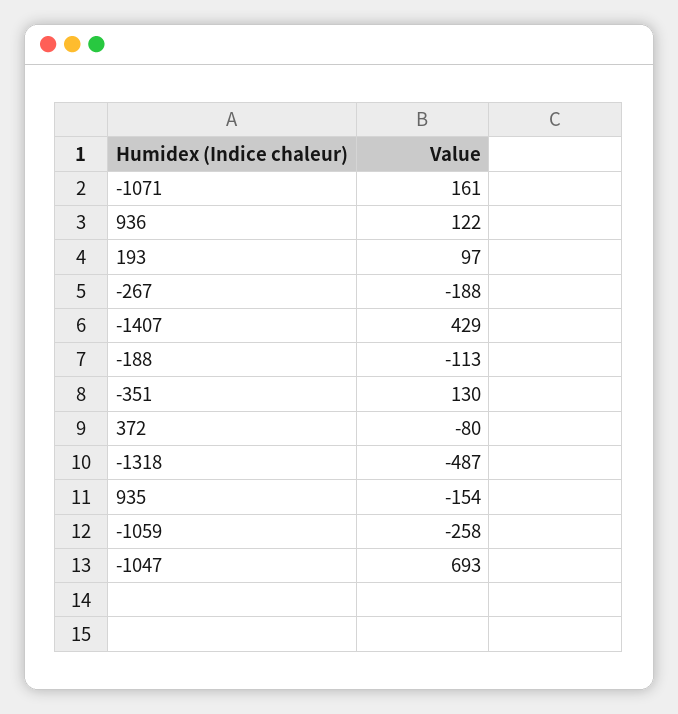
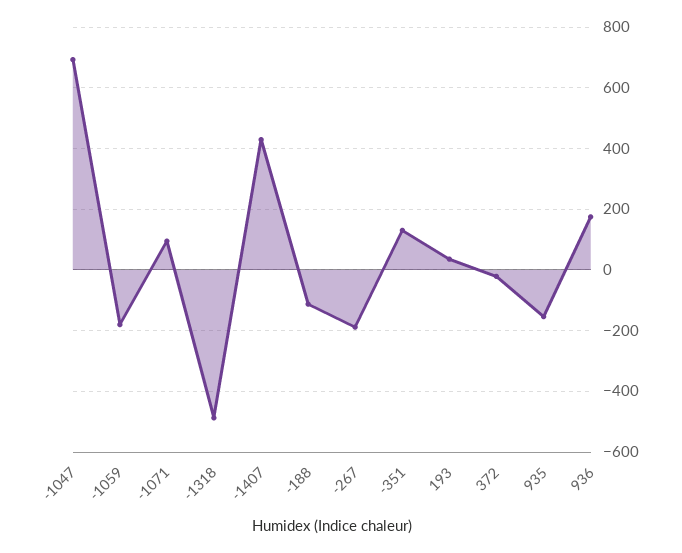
  {
-   "-1071": 161,
+   "-1071": 100,
-   "936": 122,
+   "936": 180,
-   "193": 97,
+   "193": 40,
    "-267": -188,
    "-1407": 429,
    "-188": -113,
    "-351": 130,
-   "372": -80,
+   "372": -20,
    "-1318": -487,
    "935": -154,
-   "-1059": -258,
+   "-1059": -180,
    "-1047": 693
  }

